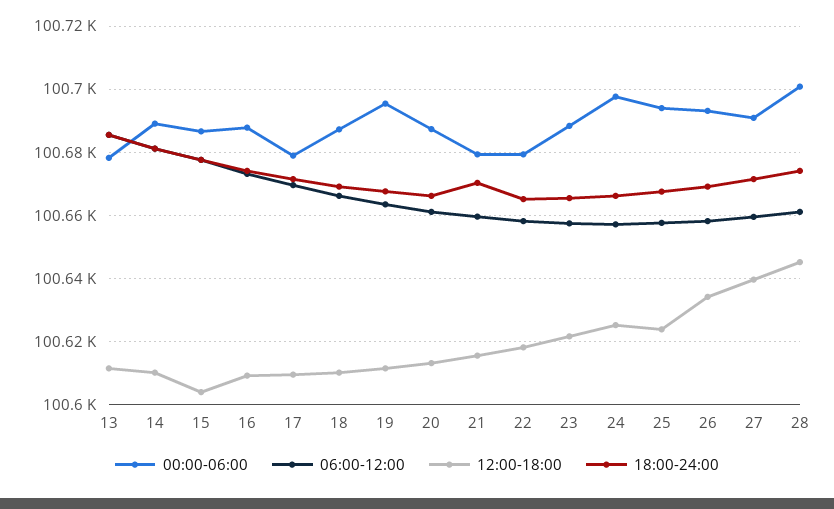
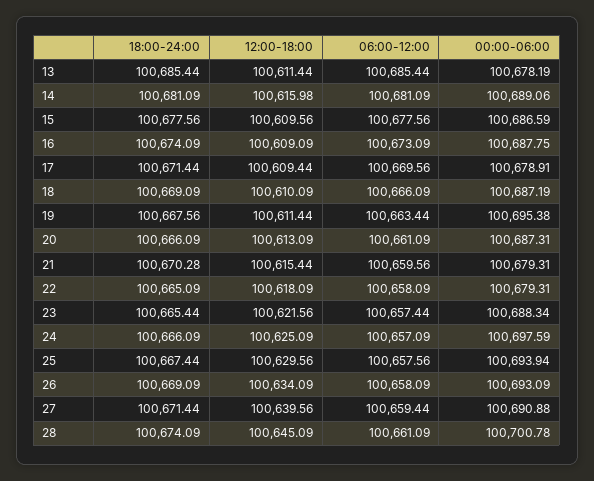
  {
    "00:00-06:00": {
      "13": 100678.19,
      "14": 100689.06,
      "15": 100686.59,
      "16": 100687.75,
      "17": 100678.91,
      "18": 100687.19,
      "19": 100695.38,
      "20": 100687.31,
      "21": 100679.31,
      "22": 100679.31,
      "23": 100688.34,
      "24": 100697.59,
      "25": 100693.94,
      "26": 100693.09,
      "27": 100690.88,
      "28": 100700.78
    },
    "06:00-12:00": {
      "13": 100685.44,
      "14": 100681.09,
      "15": 100677.56,
      "16": 100673.09,
      "17": 100669.56,
      "18": 100666.09,
      "19": 100663.44,
      "20": 100661.09,
      "21": 100659.56,
      "22": 100658.09,
      "23": 100657.44,
      "24": 100657.09,
      "25": 100657.56,
      "26": 100658.09,
      "27": 100659.44,
      "28": 100661.09
    },
    "12:00-18:00": {
      "13": 100611.44,
-     "14": 100610,
+     "14": 100615.98,
-     "15": 100604,
+     "15": 100609.56,
      "16": 100609.09,
      "17": 100609.44,
      "18": 100610.09,
      "19": 100611.44,
      "20": 100613.09,
      "21": 100615.44,
      "22": 100618.09,
      "23": 100621.56,
      "24": 100625.09,
-     "25": 100624,
+     "25": 100629.56,
      "26": 100634.09,
      "27": 100639.56,
      "28": 100645.09
    },
    "18:00-24:00": {
      "13": 100685.44,
      "14": 100681.09,
      "15": 100677.56,
      "16": 100674.09,
      "17": 100671.44,
      "18": 100669.09,
      "19": 100667.56,
      "20": 100666.09,
      "21": 100670.28,
      "22": 100665.09,
      "23": 100665.44,
      "24": 100666.09,
      "25": 100667.44,
      "26": 100669.09,
      "27": 100671.44,
      "28": 100674.09
    }
  }

